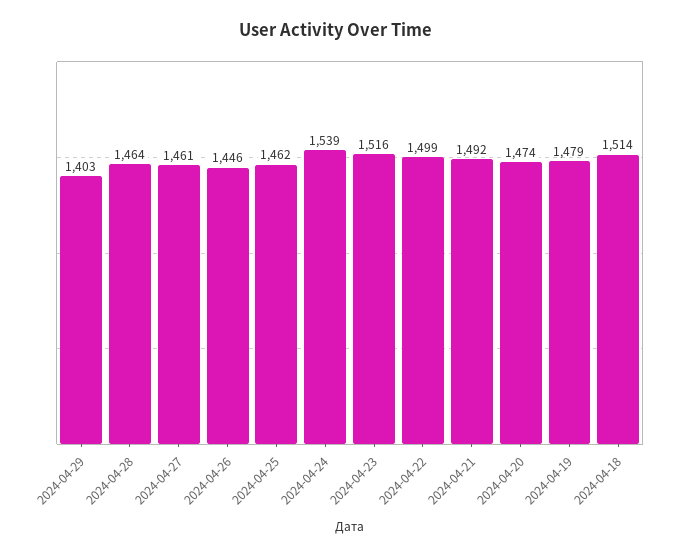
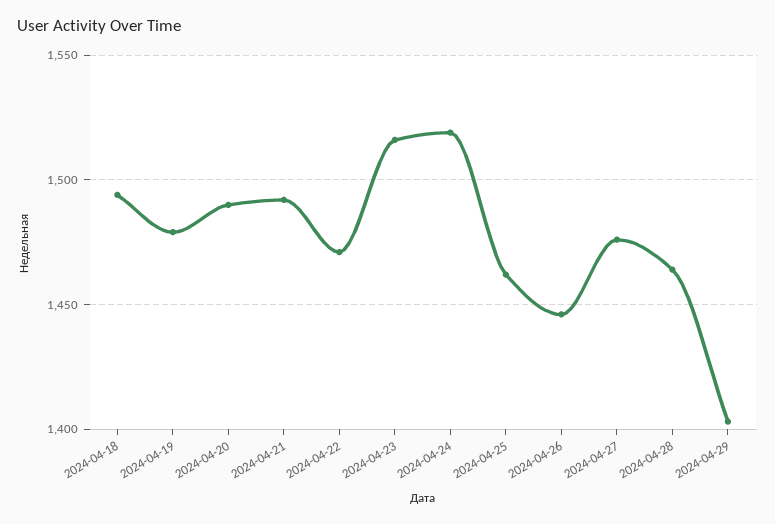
  {
    "2024-04-29": 1403,
    "2024-04-28": 1464,
-   "2024-04-27": 1461,
+   "2024-04-27": 1475,
    "2024-04-26": 1446,
    "2024-04-25": 1462,
-   "2024-04-24": 1539,
+   "2024-04-24": 1520,
    "2024-04-23": 1516,
-   "2024-04-22": 1499,
+   "2024-04-22": 1470,
    "2024-04-21": 1492,
-   "2024-04-20": 1474,
+   "2024-04-20": 1490,
    "2024-04-19": 1479,
-   "2024-04-18": 1514
+   "2024-04-18": 1495
  }

